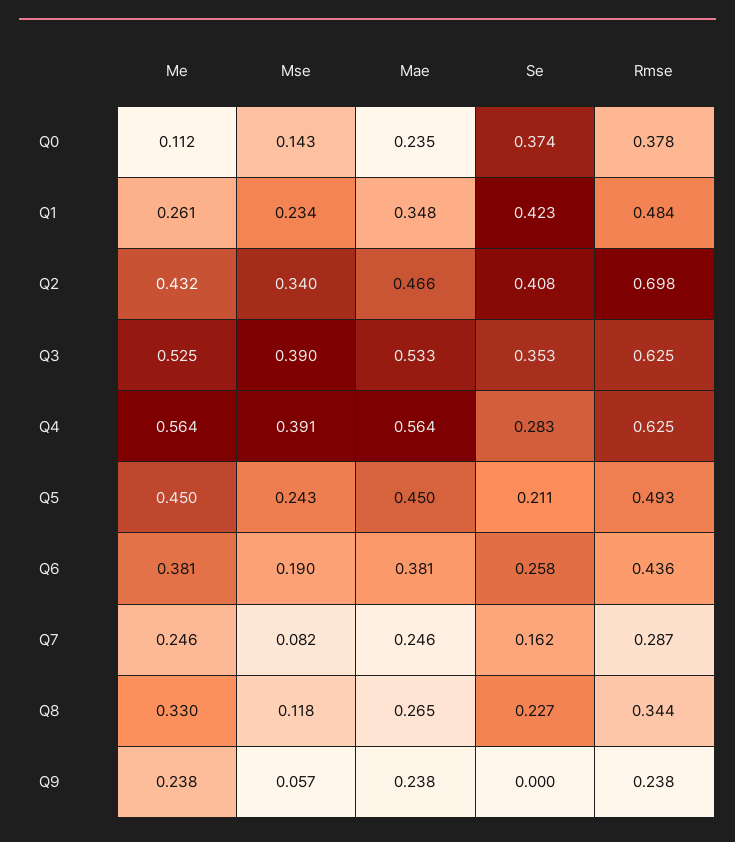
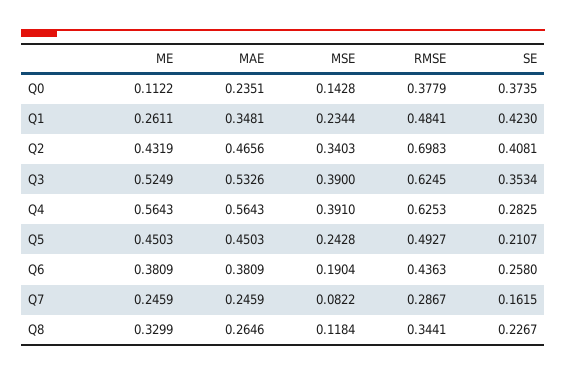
  {
    "Me": {
      "Q0": 0.1122,
      "Q1": 0.2611,
      "Q2": 0.4319,
      "Q3": 0.5249,
      "Q4": 0.5643,
      "Q5": 0.4503,
      "Q6": 0.3809,
      "Q7": 0.2459,
-     "Q8": 0.3299,
+     "Q8": 0.3299
-     "Q9": 0.238
    },
    "Mse": {
      "Q0": 0.1428,
      "Q1": 0.2344,
      "Q2": 0.3403,
      "Q3": 0.39,
      "Q4": 0.391,
      "Q5": 0.2428,
      "Q6": 0.1904,
      "Q7": 0.0822,
-     "Q8": 0.1184,
+     "Q8": 0.1184
-     "Q9": 0.057
    },
    "Mae": {
      "Q0": 0.2351,
      "Q1": 0.3481,
      "Q2": 0.4656,
      "Q3": 0.5326,
      "Q4": 0.5643,
      "Q5": 0.4503,
      "Q6": 0.3809,
      "Q7": 0.2459,
-     "Q8": 0.2646,
+     "Q8": 0.2646
-     "Q9": 0.238
    },
    "Se": {
      "Q0": 0.3735,
      "Q1": 0.423,
      "Q2": 0.4081,
      "Q3": 0.3534,
      "Q4": 0.2825,
      "Q5": 0.2107,
      "Q6": 0.258,
      "Q7": 0.1615,
-     "Q8": 0.2267,
+     "Q8": 0.2267
-     "Q9": 0
    },
    "Rmse": {
      "Q0": 0.3779,
      "Q1": 0.4841,
      "Q2": 0.6983,
      "Q3": 0.6245,
      "Q4": 0.6253,
      "Q5": 0.4927,
      "Q6": 0.4363,
      "Q7": 0.2867,
-     "Q8": 0.3441,
+     "Q8": 0.3441
-     "Q9": 0.238
    }
  }

